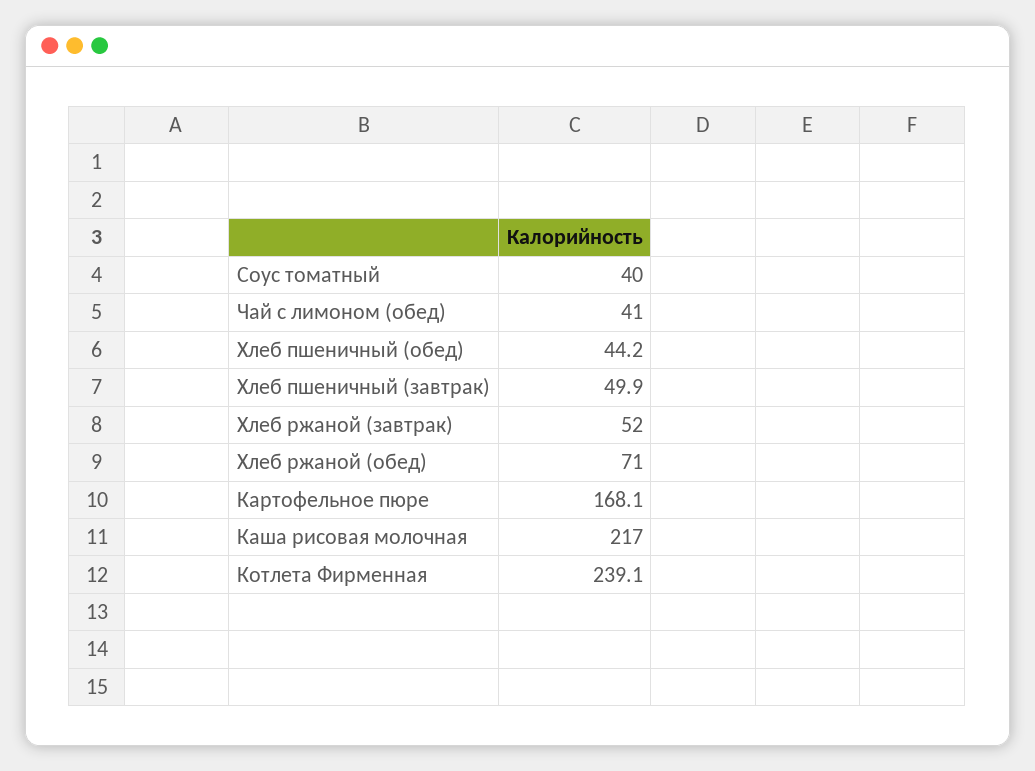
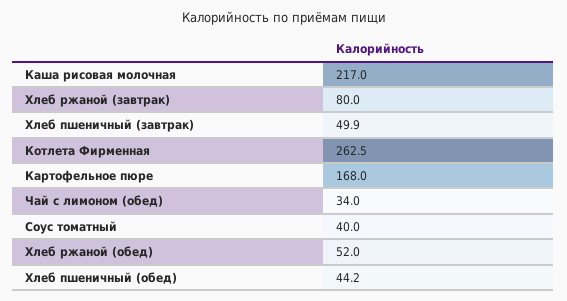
  {
    "Соус томатный": 40,
-   "Чай с лимоном (обед)": 41,
+   "Чай с лимоном (обед)": 34,
    "Хлеб пшеничный (обед)": 44.2,
    "Хлеб пшеничный (завтрак)": 49.9,
-   "Хлеб ржаной (завтрак)": 52,
+   "Хлеб ржаной (завтрак)": 80,
-   "Хлеб ржаной (обед)": 71,
+   "Хлеб ржаной (обед)": 52,
-   "Картофельное пюре": 168.1,
+   "Картофельное пюре": 168,
    "Каша рисовая молочная": 217,
-   "Котлета Фирменная": 239.1
+   "Котлета Фирменная": 262.5
  }

